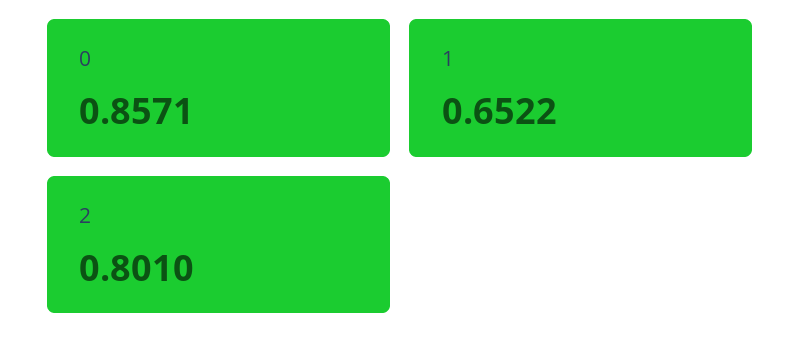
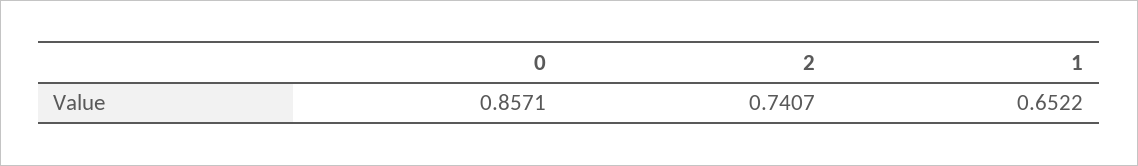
  {
    "0": 0.8571,
    "1": 0.6522,
-   "2": 0.801
+   "2": 0.7407
  }

